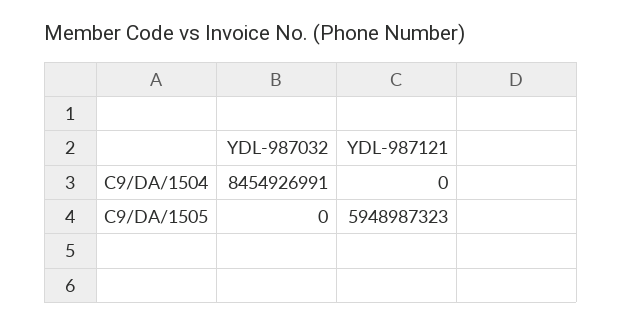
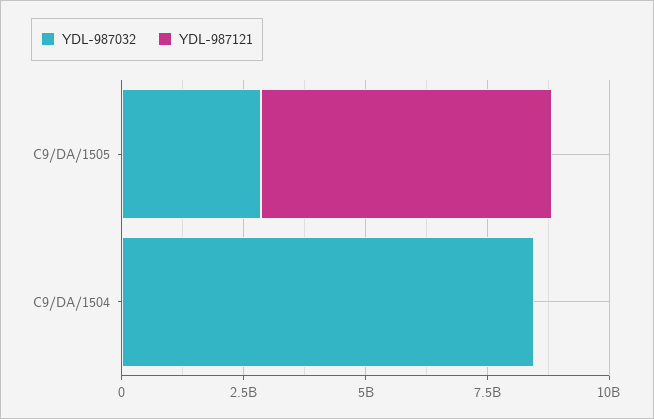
  {
    "YDL-987032": {
      "C9/DA/1504": 8454926991,
-     "C9/DA/1505": 0
+     "C9/DA/1505": 3000000000
    },
    "YDL-987121": {
      "C9/DA/1504": 0,
      "C9/DA/1505": 5948987323
    }
  }

